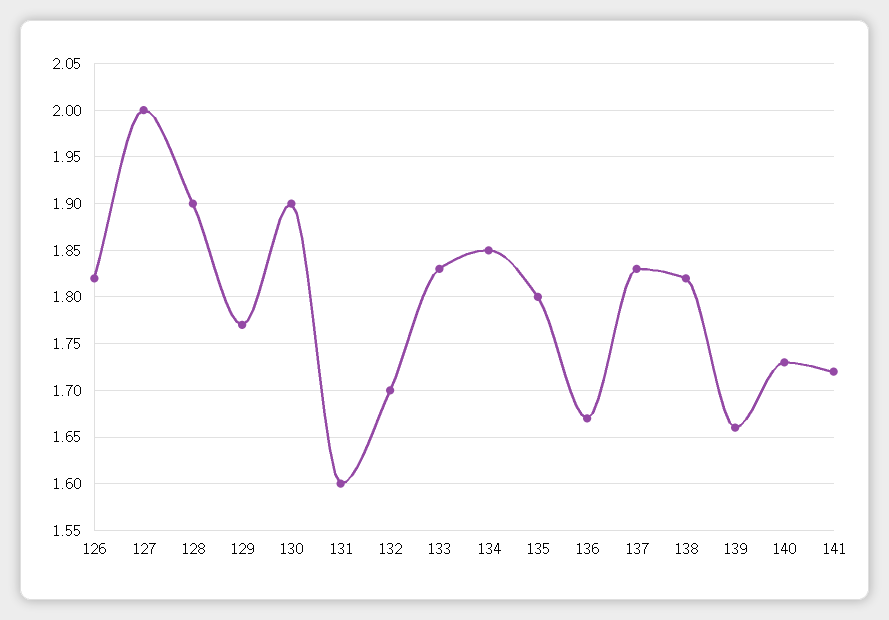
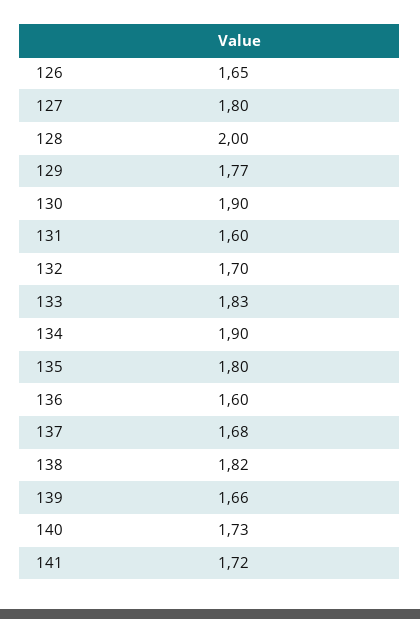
  {
-   "126": 1.82,
+   "126": 1.65,
-   "127": 2,
+   "127": 1.8,
-   "128": 1.9,
+   "128": 2,
    "129": 1.77,
    "130": 1.9,
    "131": 1.6,
    "132": 1.7,
    "133": 1.83,
-   "134": 1.85,
+   "134": 1.9,
    "135": 1.8,
-   "136": 1.67,
+   "136": 1.6,
-   "137": 1.83,
+   "137": 1.68,
    "138": 1.82,
    "139": 1.66,
    "140": 1.73,
    "141": 1.72
  }

